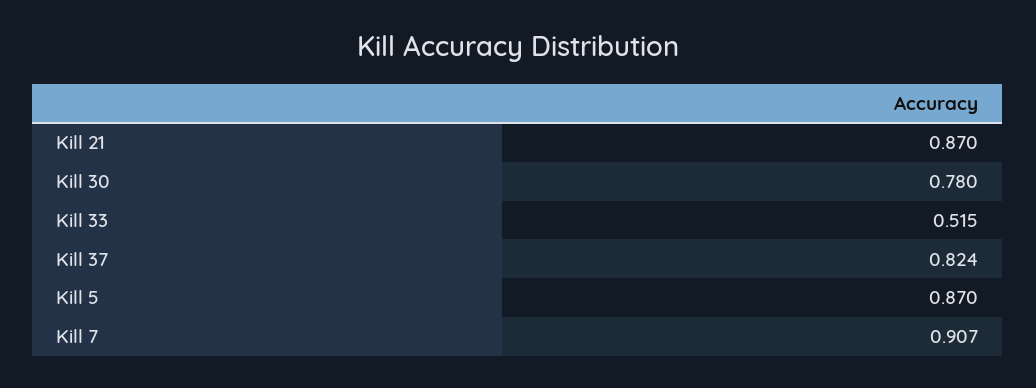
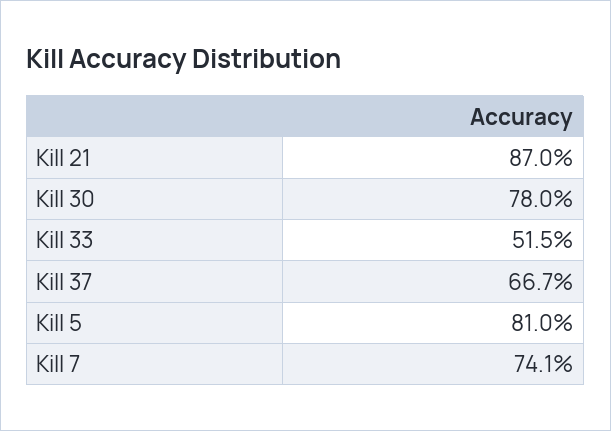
  {
    "Kill 21": 0.87,
    "Kill 30": 0.78,
    "Kill 33": 0.515,
-   "Kill 37": 0.824,
+   "Kill 37": 0.667,
-   "Kill 5": 0.87,
+   "Kill 5": 0.81,
-   "Kill 7": 0.907
+   "Kill 7": 0.741
  }

